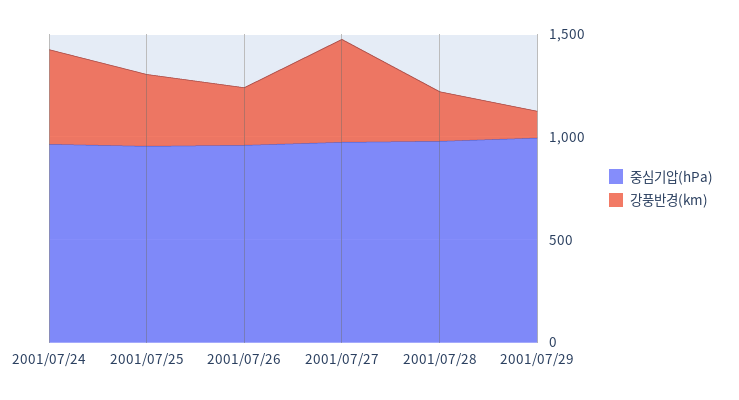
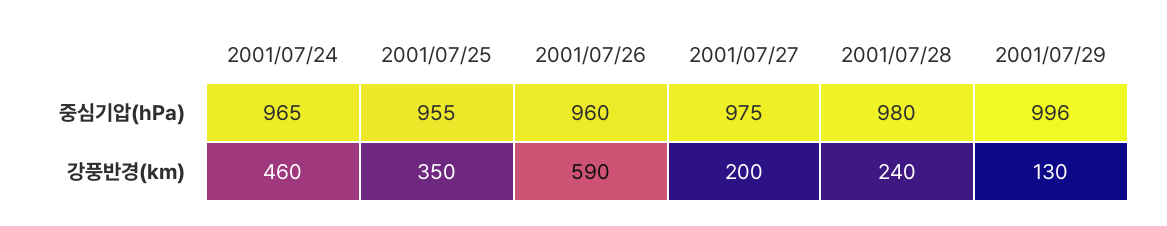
  {
    "중심기압(hPa)": {
      "2001/07/24": 965,
      "2001/07/25": 955,
      "2001/07/26": 960,
      "2001/07/27": 975,
      "2001/07/28": 980,
      "2001/07/29": 996
    },
    "강풍반경(km)": {
      "2001/07/24": 460,
      "2001/07/25": 350,
-     "2001/07/26": 300,
+     "2001/07/26": 590,
-     "2001/07/27": 500,
+     "2001/07/27": 200,
      "2001/07/28": 240,
      "2001/07/29": 130
    }
  }

